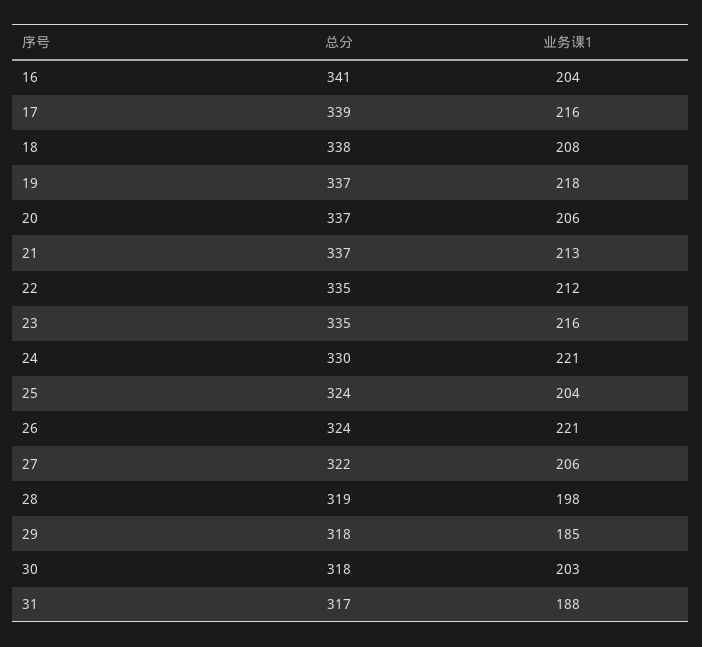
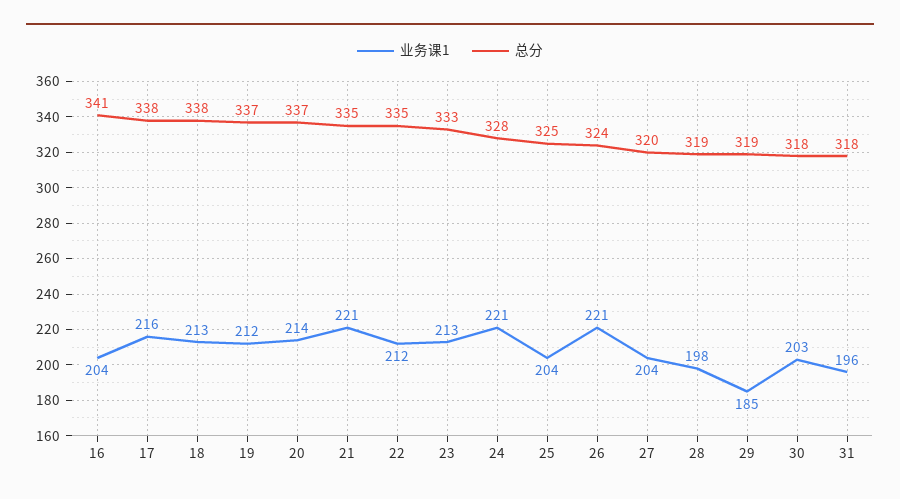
  {
    "总分": {
      "16": 341,
-     "17": 339,
+     "17": 338,
      "18": 338,
      "19": 337,
      "20": 337,
-     "21": 337,
+     "21": 335,
      "22": 335,
-     "23": 335,
+     "23": 333,
-     "24": 330,
+     "24": 328,
-     "25": 324,
+     "25": 325,
      "26": 324,
-     "27": 322,
+     "27": 320,
      "28": 319,
-     "29": 318,
+     "29": 319,
      "30": 318,
-     "31": 317
+     "31": 318
    },
    "业务课1": {
      "16": 204,
      "17": 216,
-     "18": 208,
+     "18": 213,
-     "19": 218,
+     "19": 212,
-     "20": 206,
+     "20": 214,
-     "21": 213,
+     "21": 221,
      "22": 212,
-     "23": 216,
+     "23": 213,
      "24": 221,
      "25": 204,
      "26": 221,
-     "27": 206,
+     "27": 204,
      "28": 198,
      "29": 185,
      "30": 203,
-     "31": 188
+     "31": 196
    }
  }

